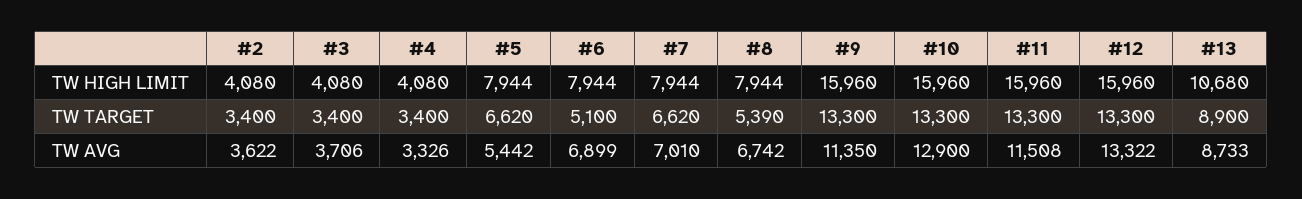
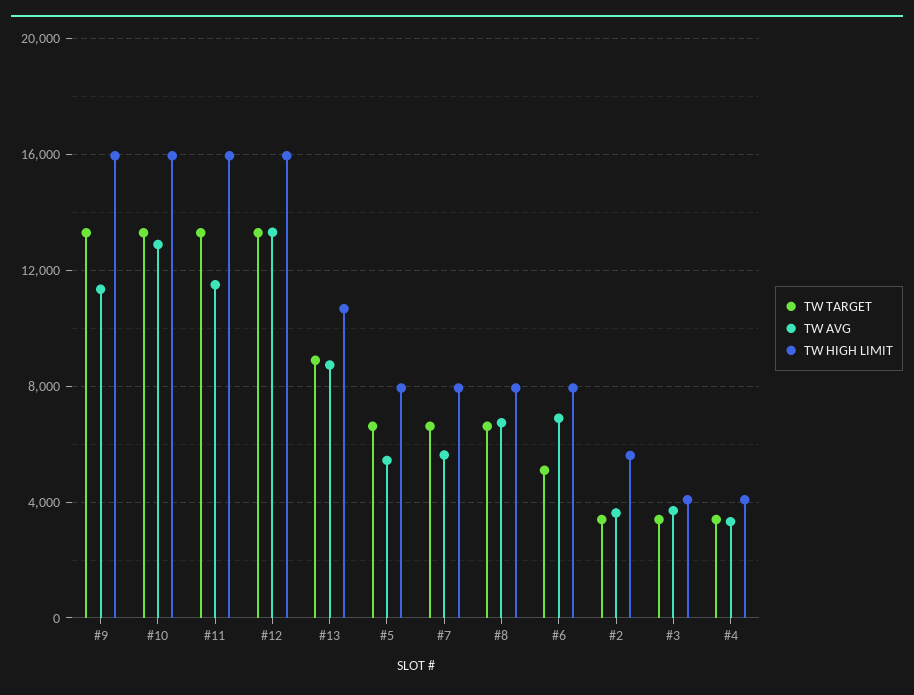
  {
    "TW HIGH LIMIT": {
-     "#2": 4080,
+     "#2": 5500,
      "#3": 4080,
      "#4": 4080,
      "#5": 7944,
      "#6": 7944,
      "#7": 7944,
      "#8": 7944,
      "#9": 15960,
      "#10": 15960,
      "#11": 15960,
      "#12": 15960,
      "#13": 10680
    },
    "TW TARGET": {
      "#2": 3400,
      "#3": 3400,
      "#4": 3400,
      "#5": 6620,
      "#6": 5100,
      "#7": 6620,
-     "#8": 5390,
+     "#8": 6500,
      "#9": 13300,
      "#10": 13300,
      "#11": 13300,
      "#12": 13300,
      "#13": 8900
    },
    "TW AVG": {
      "#2": 3622,
      "#3": 3706,
      "#4": 3326,
      "#5": 5442,
      "#6": 6899,
-     "#7": 7010,
+     "#7": 5500,
      "#8": 6742,
      "#9": 11350,
      "#10": 12900,
      "#11": 11508,
      "#12": 13322,
      "#13": 8733
    }
  }

